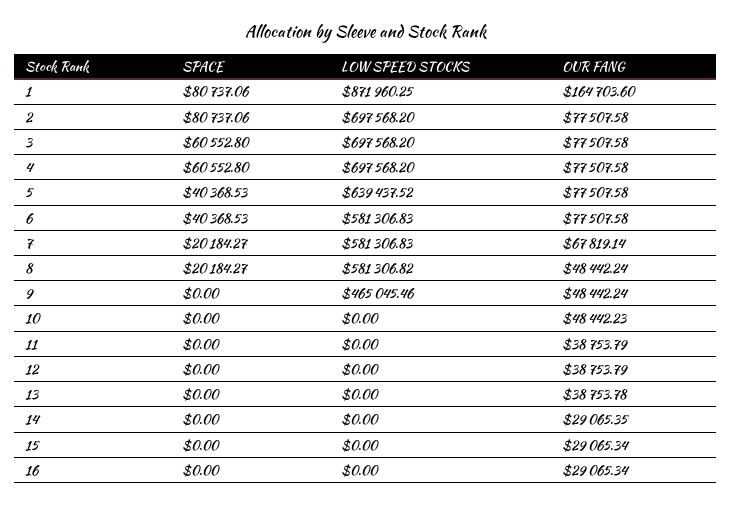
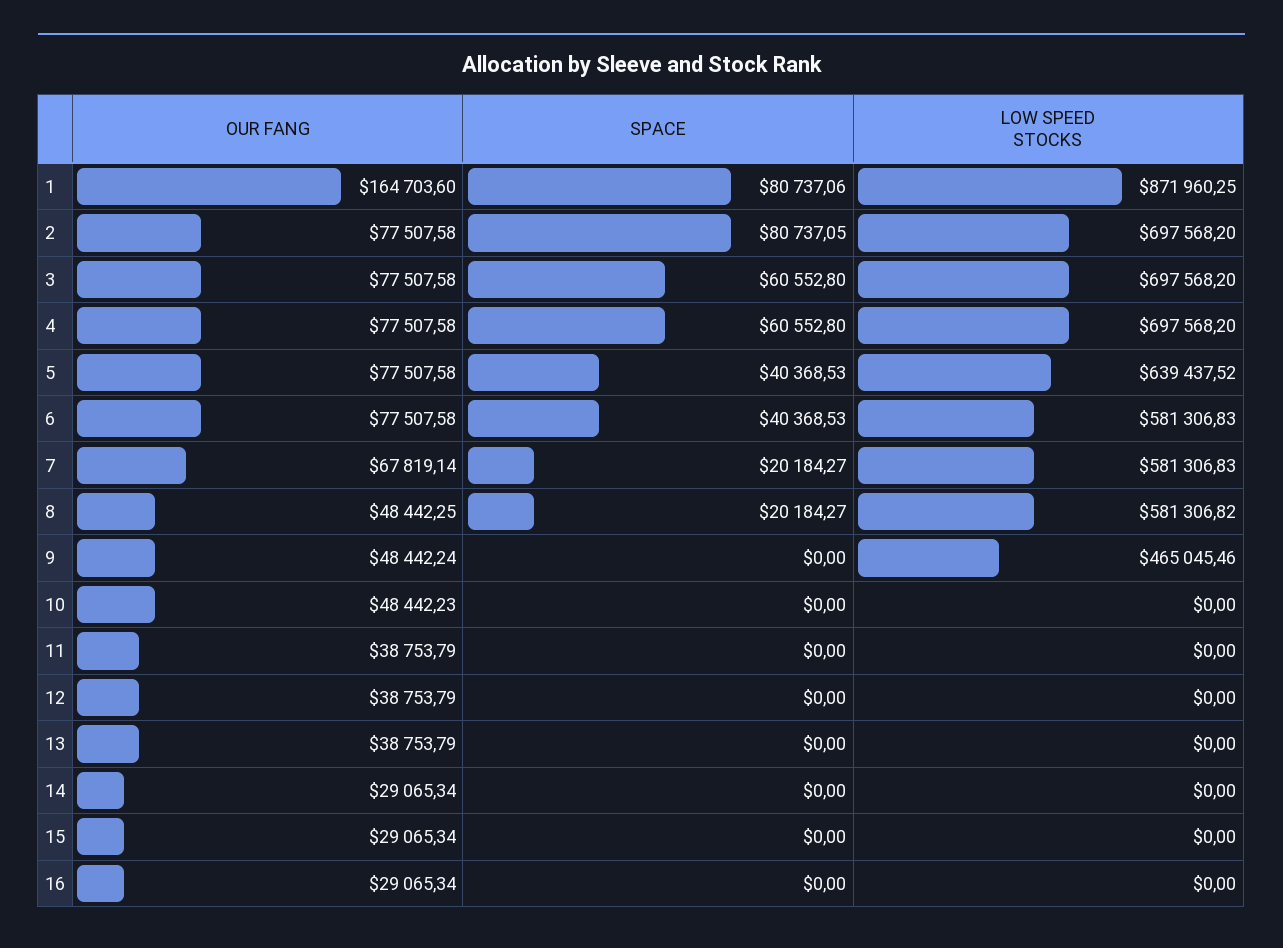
  {
    "SPACE": {
      "1": 80737.06,
-     "2": 80737.06,
+     "2": 80737.05,
      "3": 60552.8,
      "4": 60552.8,
      "5": 40368.53,
      "6": 40368.53,
      "7": 20184.27,
      "8": 20184.27,
      "9": 0,
      "10": 0,
      "11": 0,
      "12": 0,
      "13": 0,
      "14": 0,
      "15": 0,
      "16": 0
    },
    "LOW SPEED STOCKS": {
      "1": 871960.25,
      "2": 697568.2,
      "3": 697568.2,
      "4": 697568.2,
      "5": 639437.52,
      "6": 581306.83,
      "7": 581306.83,
      "8": 581306.82,
      "9": 465045.46,
      "10": 0,
      "11": 0,
      "12": 0,
      "13": 0,
      "14": 0,
      "15": 0,
      "16": 0
    },
    "OUR FANG": {
      "1": 164703.6,
      "2": 77507.58,
      "3": 77507.58,
      "4": 77507.58,
      "5": 77507.58,
      "6": 77507.58,
      "7": 67819.14,
-     "8": 48442.24,
+     "8": 48442.25,
      "9": 48442.24,
      "10": 48442.23,
      "11": 38753.79,
      "12": 38753.79,
-     "13": 38753.78,
+     "13": 38753.79,
-     "14": 29065.35,
+     "14": 29065.34,
      "15": 29065.34,
      "16": 29065.34
    }
  }

